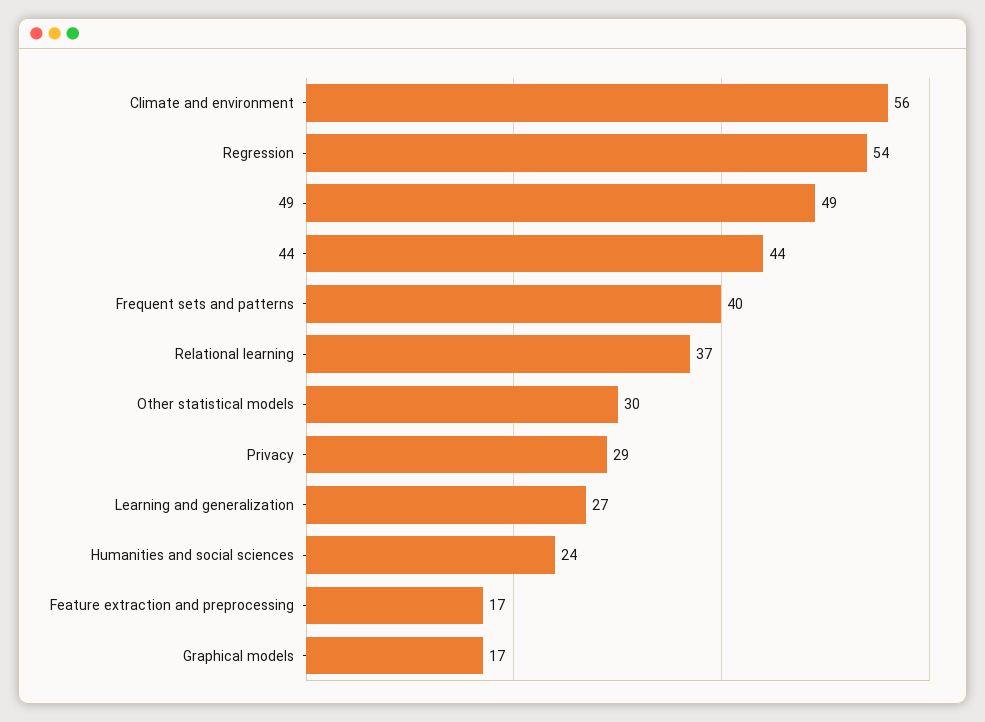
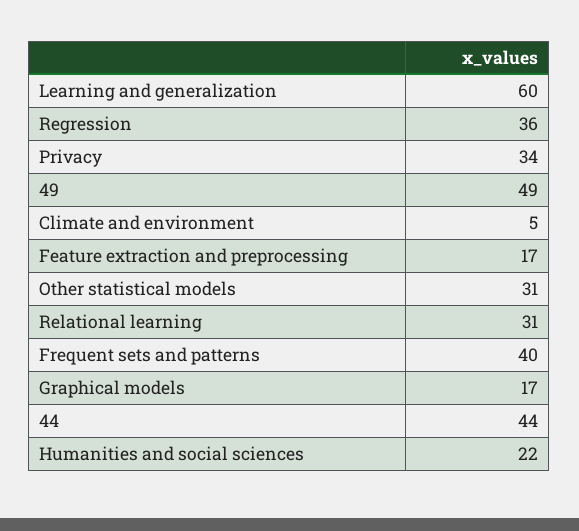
  {
-   "Climate and environment": 56,
+   "Climate and environment": 5,
-   "Regression": 54,
+   "Regression": 36,
    "49": 49,
    "44": 44,
    "Frequent sets and patterns": 40,
-   "Relational learning": 37,
+   "Relational learning": 31,
-   "Other statistical models": 30,
+   "Other statistical models": 31,
-   "Privacy": 29,
+   "Privacy": 34,
-   "Learning and generalization": 27,
+   "Learning and generalization": 60,
-   "Humanities and social sciences": 24,
+   "Humanities and social sciences": 22,
    "Feature extraction and preprocessing": 17,
    "Graphical models": 17
  }

